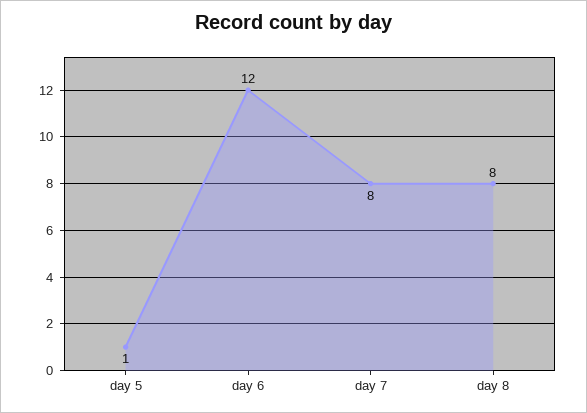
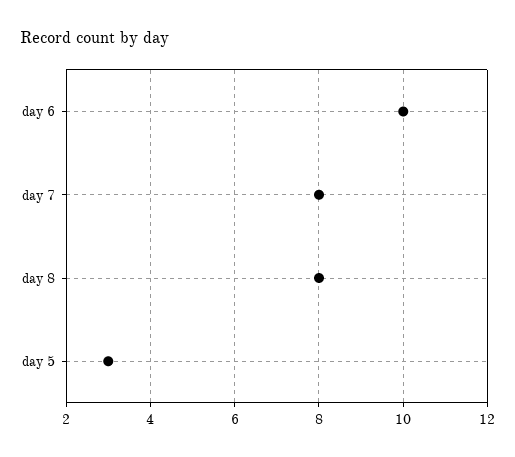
  {
-   "day 5": 1,
+   "day 5": 3,
-   "day 6": 12,
+   "day 6": 10,
    "day 7": 8,
    "day 8": 8
  }

